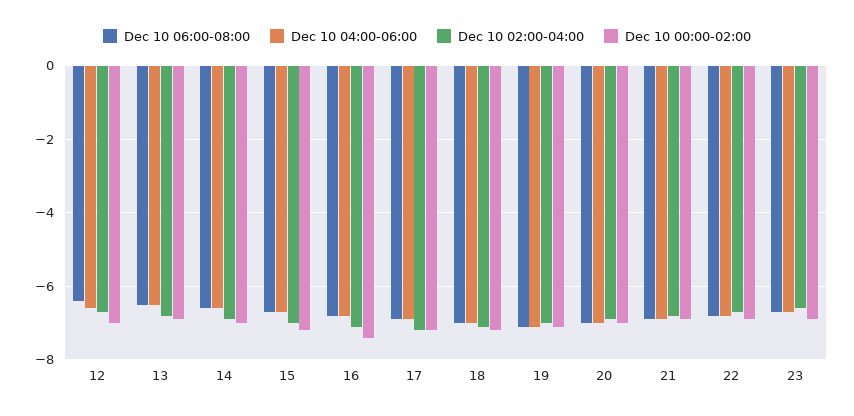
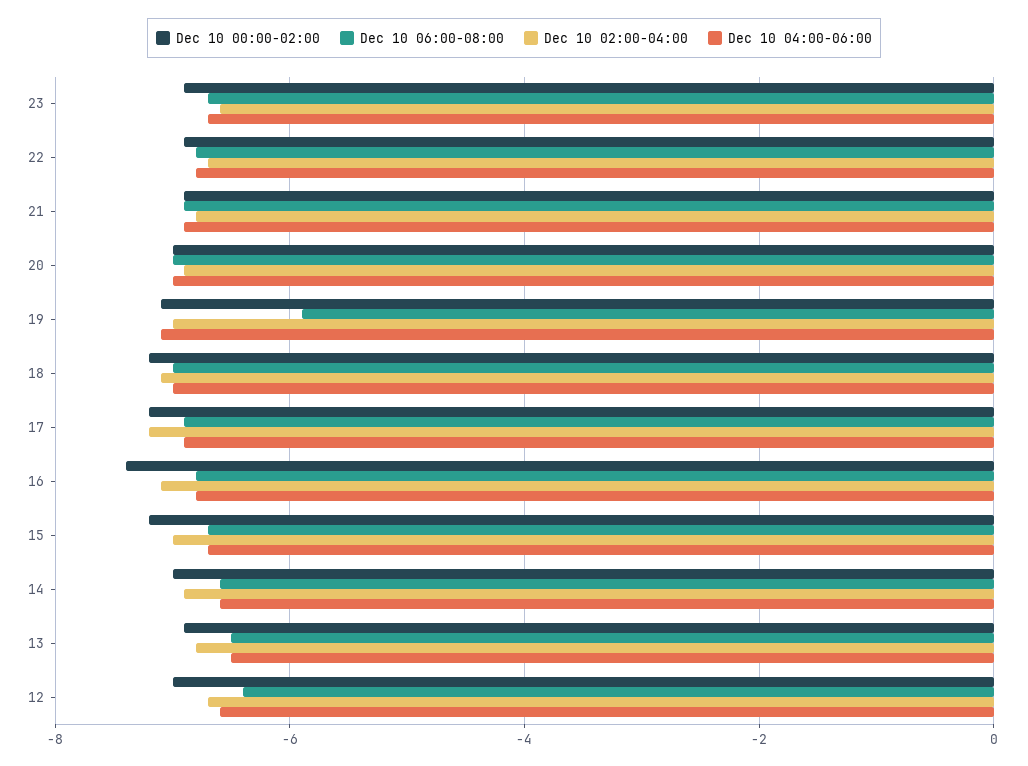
  {
    "Dec 10 06:00-08:00": {
      "12": -6.5,
      "13": -6.5,
      "14": -6.5,
      "15": -6.5,
      "16": -7,
      "17": -7,
      "18": -7,
-     "19": -7,
+     "19": -6,
      "20": -7,
      "21": -7,
      "22": -7,
      "23": -6.5
    },
    "Dec 10 04:00-06:00": {
      "12": -6.5,
      "13": -6.5,
      "14": -6.5,
      "15": -6.5,
      "16": -7,
      "17": -7,
      "18": -7,
      "19": -7,
      "20": -7,
      "21": -7,
      "22": -7,
      "23": -6.5
    },
    "Dec 10 02:00-04:00": {
      "12": -6.5,
      "13": -7,
      "14": -7,
      "15": -7,
      "16": -7,
      "17": -7,
      "18": -7,
      "19": -7,
      "20": -7,
      "21": -7,
      "22": -6.5,
      "23": -6.5
    },
    "Dec 10 00:00-02:00": {
      "12": -7,
      "13": -7,
      "14": -7,
      "15": -7,
      "16": -7.5,
      "17": -7,
      "18": -7,
      "19": -7,
      "20": -7,
      "21": -7,
      "22": -7,
      "23": -7
    }
  }

